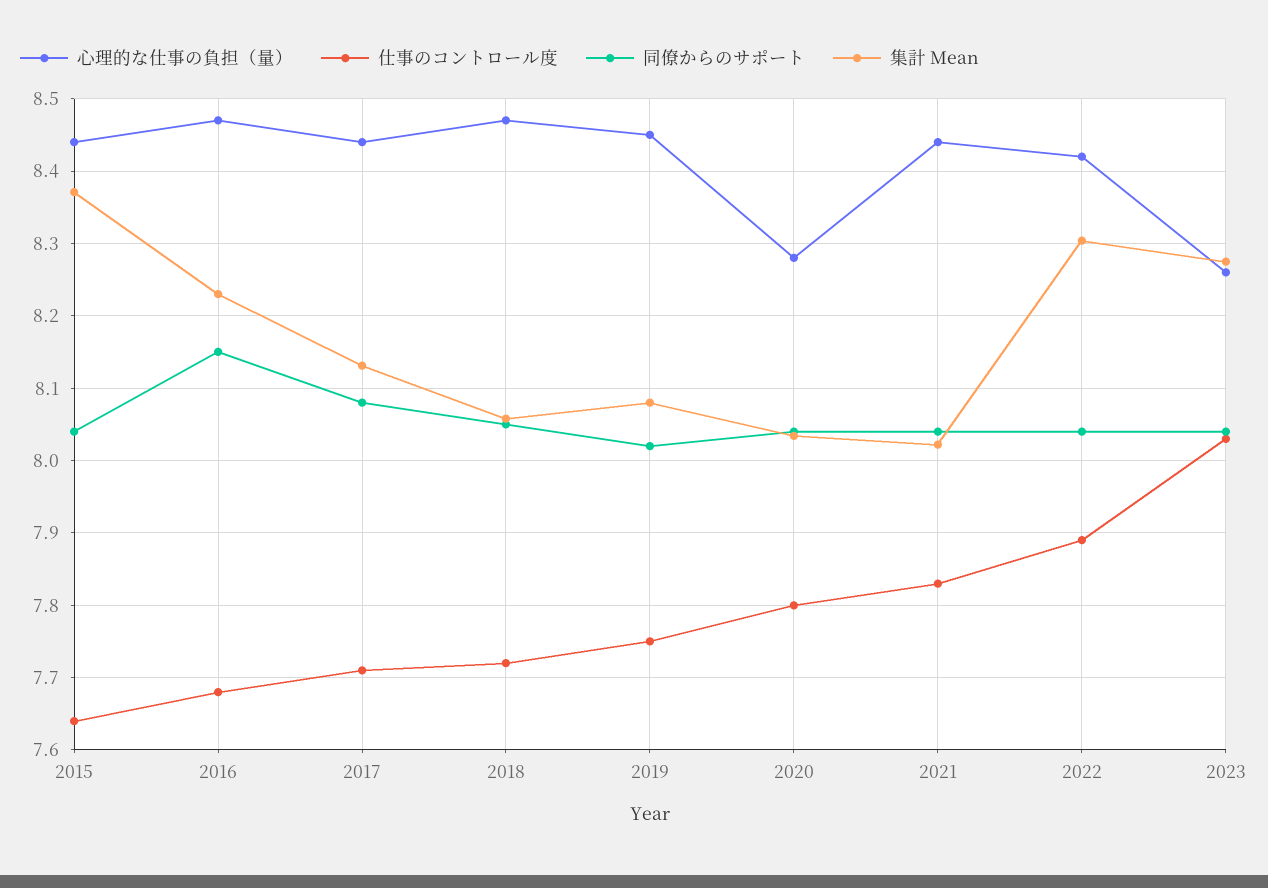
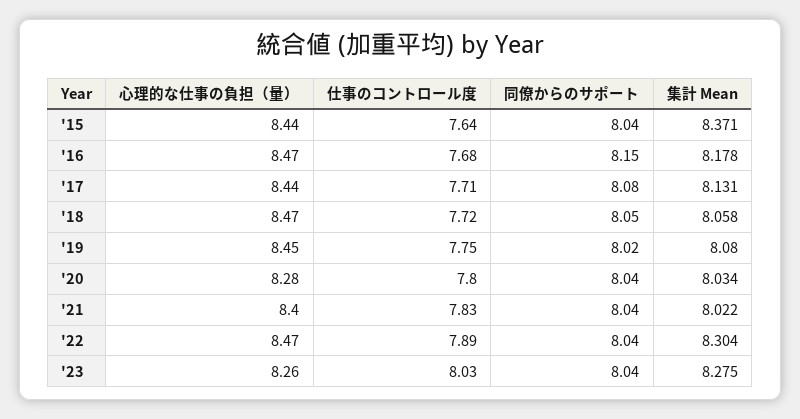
  {
    "心理的な仕事の負担（量）": {
      "2015": 8.44,
      "2016": 8.47,
      "2017": 8.44,
      "2018": 8.47,
      "2019": 8.45,
      "2020": 8.28,
-     "2021": 8.44,
+     "2021": 8.4,
-     "2022": 8.42,
+     "2022": 8.47,
      "2023": 8.26
    },
    "仕事のコントロール度": {
      "2015": 7.64,
      "2016": 7.68,
      "2017": 7.71,
      "2018": 7.72,
      "2019": 7.75,
      "2020": 7.8,
      "2021": 7.83,
      "2022": 7.89,
      "2023": 8.03
    },
    "同僚からのサポート": {
      "2015": 8.04,
      "2016": 8.15,
      "2017": 8.08,
      "2018": 8.05,
      "2019": 8.02,
      "2020": 8.04,
      "2021": 8.04,
      "2022": 8.04,
      "2023": 8.04
    },
    "集計 Mean": {
      "2015": 8.371,
-     "2016": 8.23,
+     "2016": 8.178,
      "2017": 8.131,
      "2018": 8.058,
      "2019": 8.08,
      "2020": 8.034,
      "2021": 8.022,
      "2022": 8.304,
      "2023": 8.275
    }
  }

